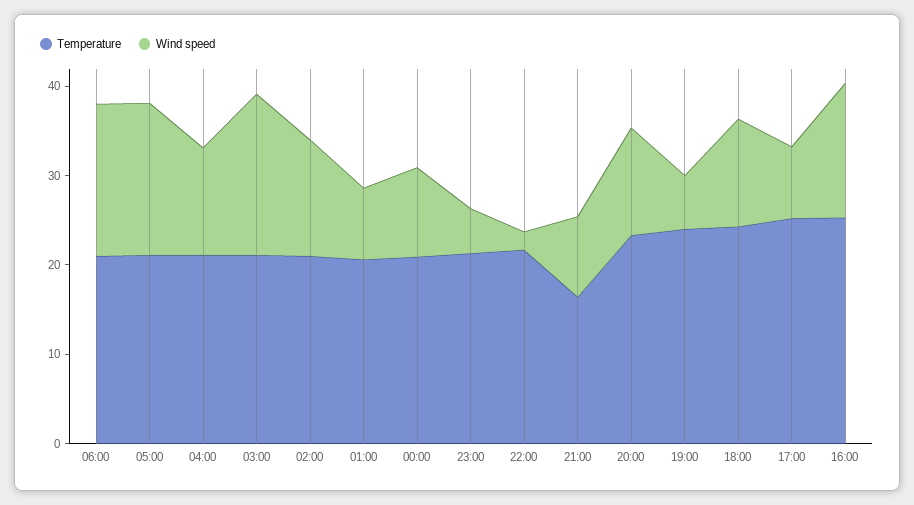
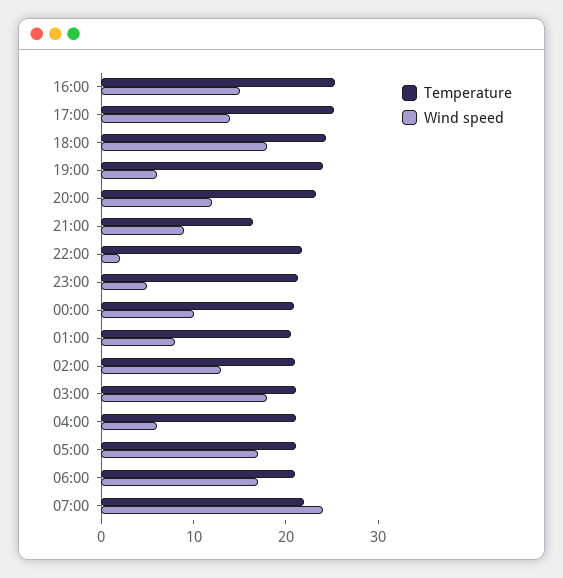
  {
    "Temperature": {
      "06:00": 22,
      "05:00": 22,
      "04:00": 22,
      "03:00": 22,
      "02:00": 22,
      "01:00": 20,
      "00:00": 20,
      "23:00": 22,
      "22:00": 22,
      "21:00": 16,
      "20:00": 24,
      "19:00": 24,
      "18:00": 24,
      "17:00": 26,
-     "16:00": 26
+     "16:00": 26,
+     "07:00": 22
    },
    "Wind speed": {
      "06:00": 18,
      "05:00": 18,
-     "04:00": 12,
+     "04:00": 6,
      "03:00": 18,
      "02:00": 14,
      "01:00": 8,
      "00:00": 10,
      "23:00": 6,
      "22:00": 2,
      "21:00": 10,
      "20:00": 12,
      "19:00": 6,
-     "18:00": 12,
+     "18:00": 18,
-     "17:00": 8,
+     "17:00": 14,
-     "16:00": 16
+     "16:00": 16,
+     "07:00": 24
    }
  }

